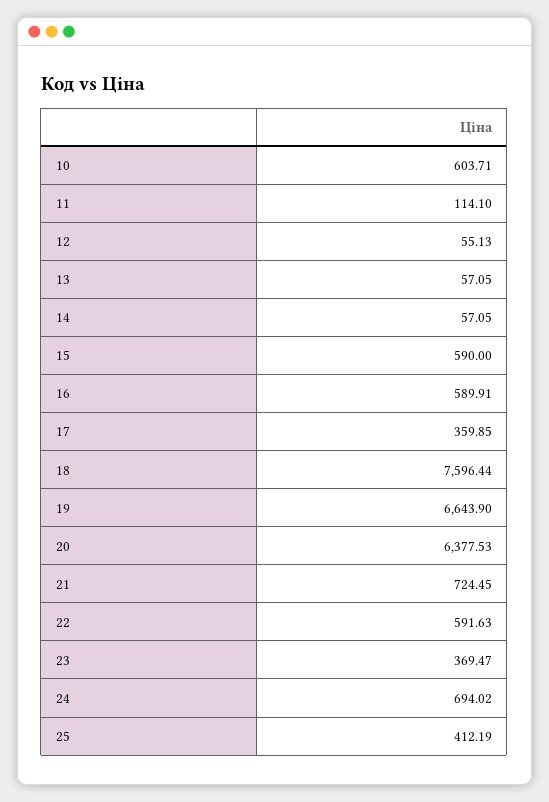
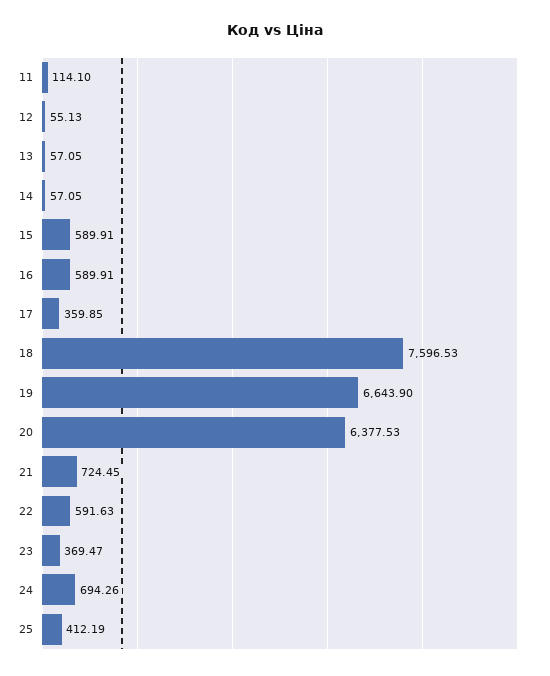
  {
-   "10": 603.71,
    "11": 114.1,
    "12": 55.13,
    "13": 57.05,
    "14": 57.05,
-   "15": 590,
+   "15": 589.91,
    "16": 589.91,
    "17": 359.85,
-   "18": 7596.44,
+   "18": 7596.53,
    "19": 6643.9,
    "20": 6377.53,
    "21": 724.45,
    "22": 591.63,
    "23": 369.47,
-   "24": 694.02,
+   "24": 694.26,
    "25": 412.19
  }

